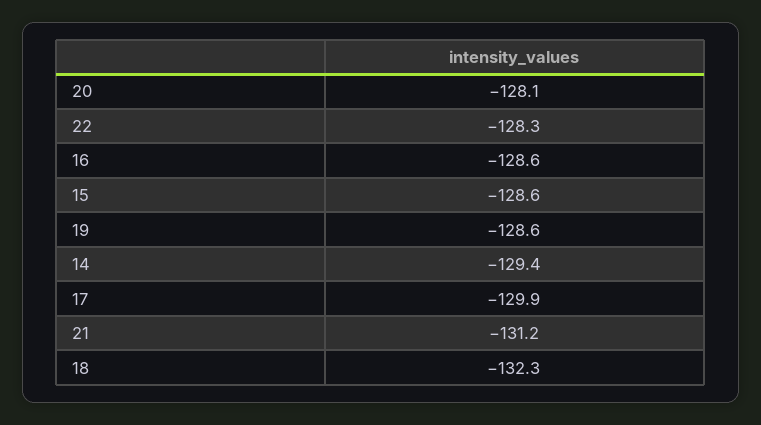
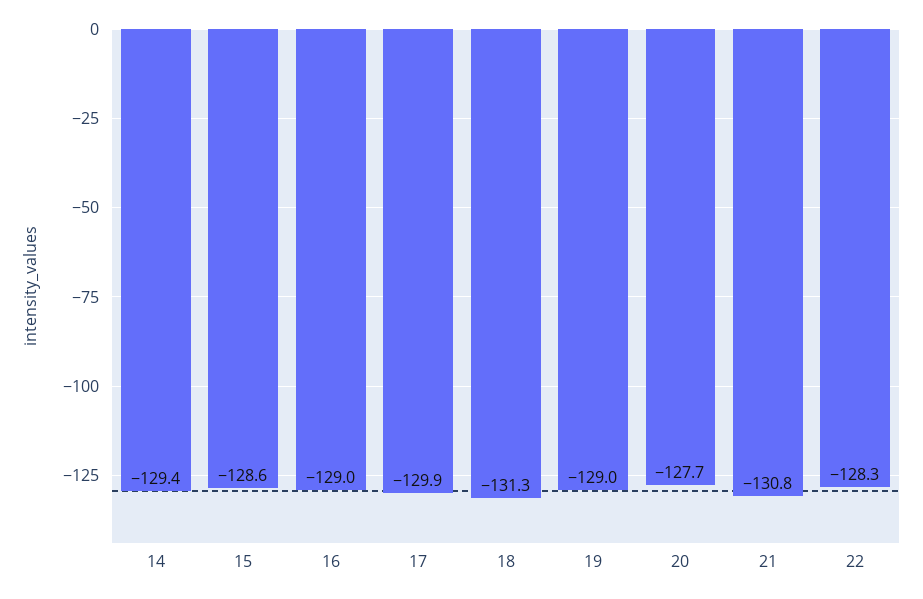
  {
-   "20": -128.1,
+   "20": -127.7,
    "22": -128.3,
-   "16": -128.6,
+   "16": -129,
    "15": -128.6,
-   "19": -128.6,
+   "19": -129,
    "14": -129.4,
    "17": -129.9,
-   "21": -131.2,
+   "21": -130.8,
-   "18": -132.3
+   "18": -131.3
  }

